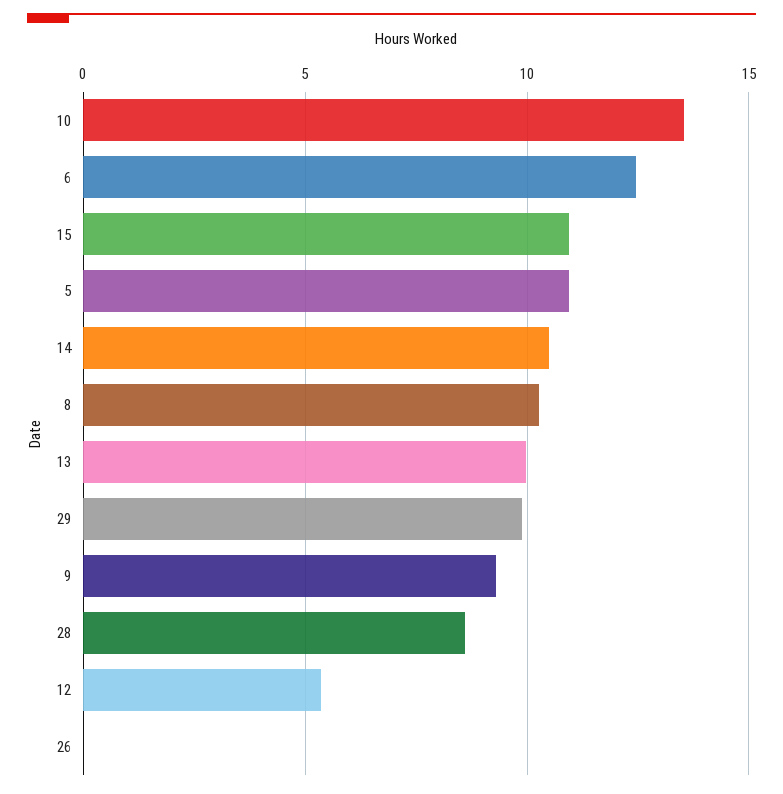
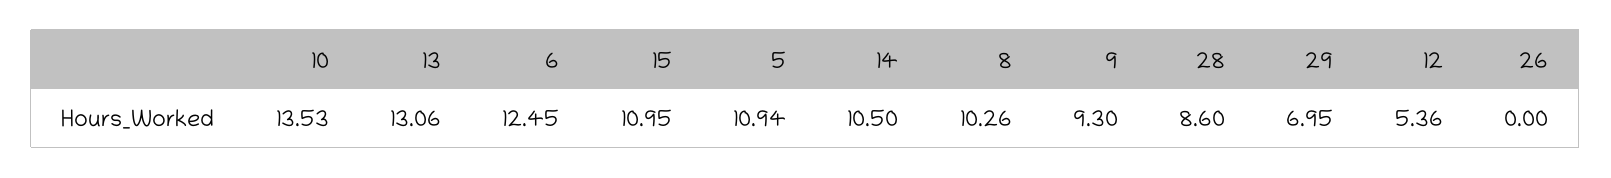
  {
    "10": 13.53,
    "6": 12.45,
    "15": 10.95,
    "5": 10.94,
    "14": 10.5,
    "8": 10.26,
-   "13": 10,
+   "13": 13.06,
-   "29": 10,
+   "29": 6.95,
    "9": 9.3,
    "28": 8.6,
    "12": 5.36,
    "26": 0
  }

